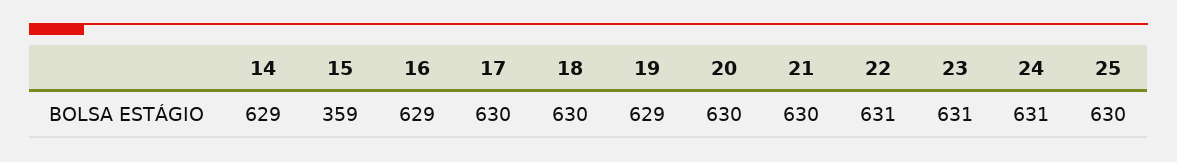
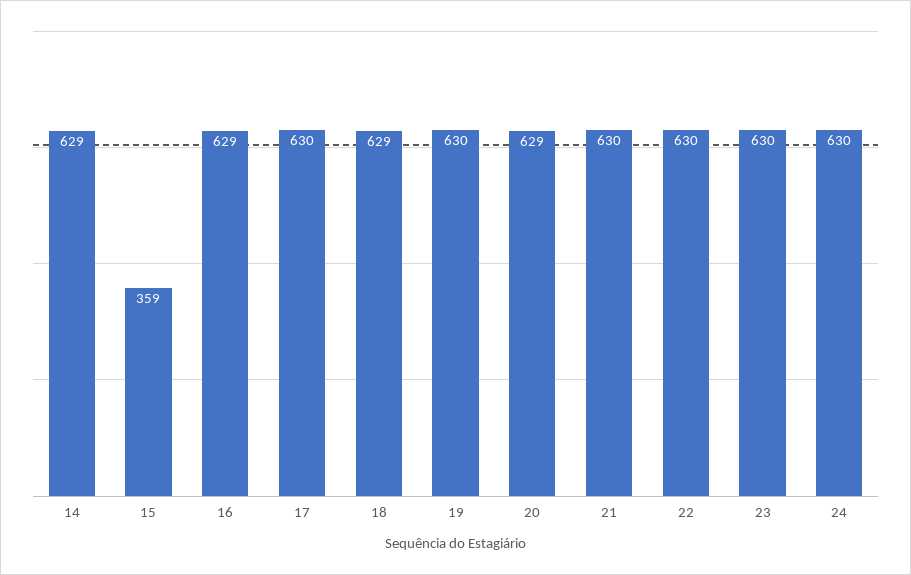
  {
    "14": 629,
    "15": 359,
    "16": 629,
    "17": 630,
-   "18": 630,
+   "18": 629,
-   "19": 629,
+   "19": 630,
-   "20": 630,
+   "20": 629,
    "21": 630,
-   "22": 631,
+   "22": 630,
-   "23": 631,
+   "23": 630,
-   "24": 631,
+   "24": 630
-   "25": 630
  }

